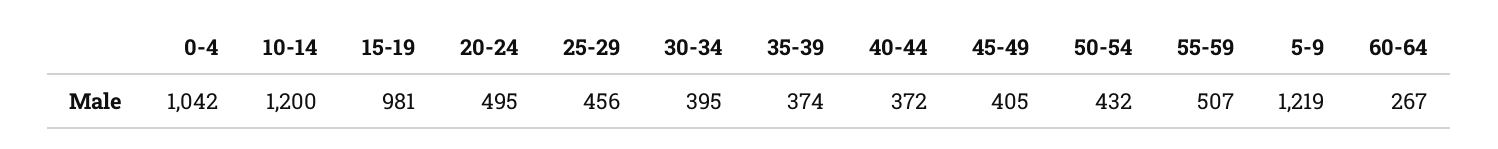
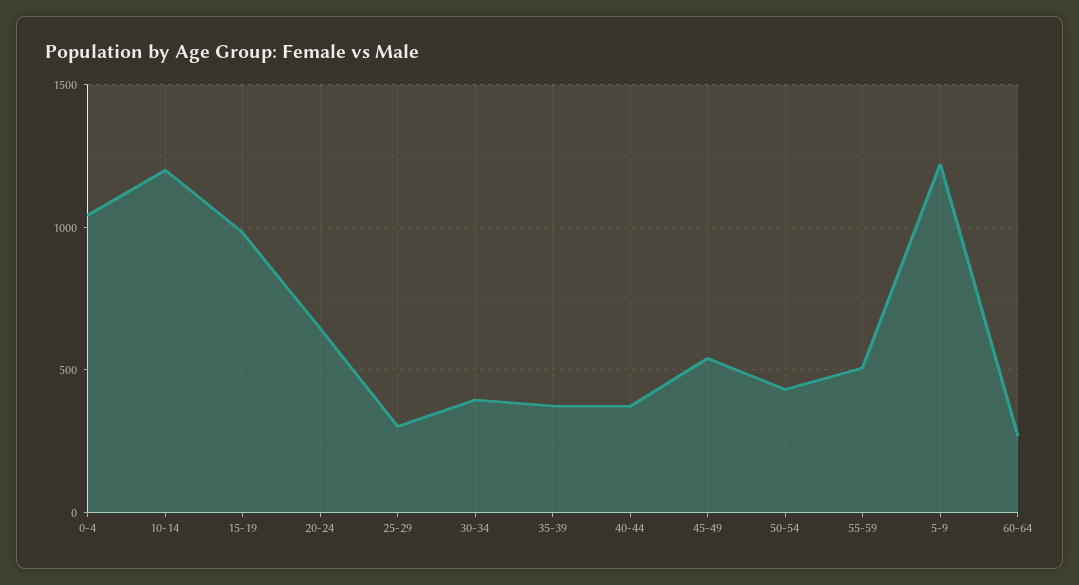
  {
    "0-4": 1042,
    "10-14": 1200,
    "15-19": 981,
-   "20-24": 495,
+   "20-24": 650,
-   "25-29": 456,
+   "25-29": 300,
    "30-34": 395,
    "35-39": 374,
    "40-44": 372,
-   "45-49": 405,
+   "45-49": 550,
    "50-54": 432,
    "55-59": 507,
    "5-9": 1219,
    "60-64": 267
  }

